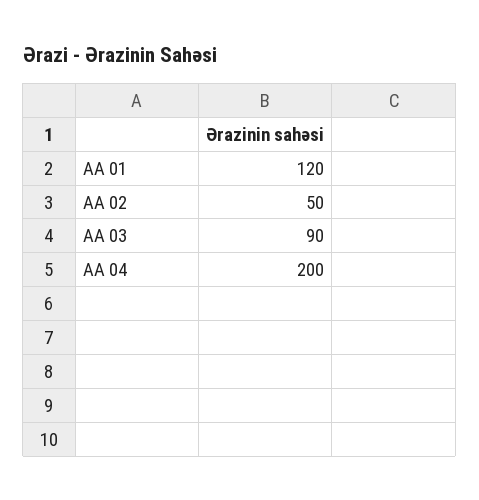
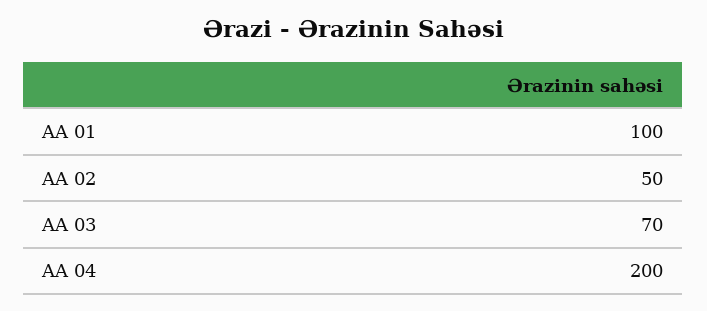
  {
-   "AA 01": 120,
+   "AA 01": 100,
    "AA 02": 50,
-   "AA 03": 90,
+   "AA 03": 70,
    "AA 04": 200
  }

